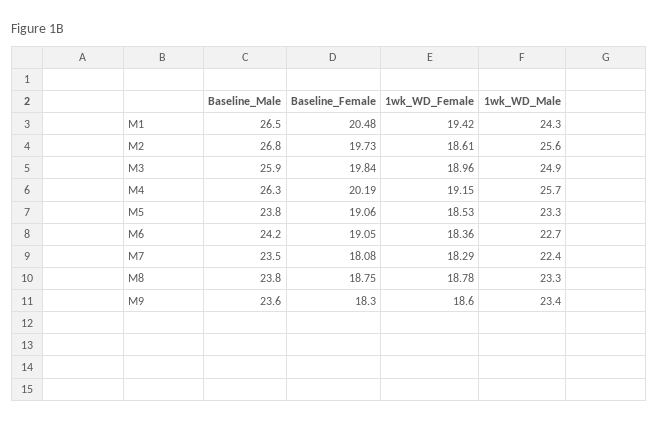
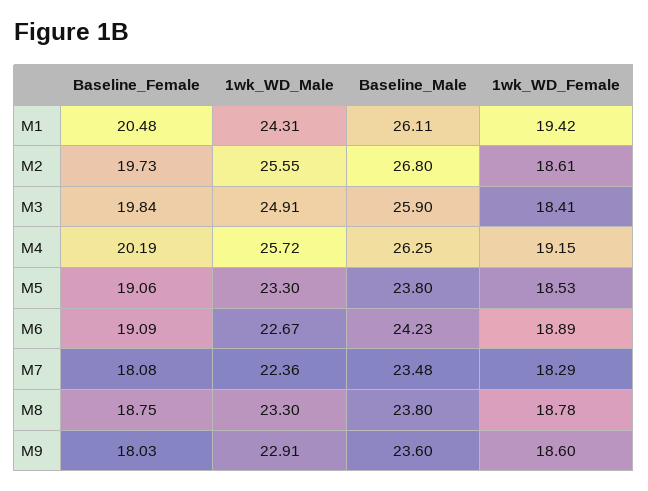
  {
    "Baseline_Male": {
-     "M1": 26.5,
+     "M1": 26.11,
      "M2": 26.8,
      "M3": 25.9,
      "M4": 26.25,
      "M5": 23.8,
      "M6": 24.23,
      "M7": 23.48,
      "M8": 23.8,
      "M9": 23.6
    },
    "Baseline_Female": {
      "M1": 20.48,
      "M2": 19.73,
      "M3": 19.84,
      "M4": 20.19,
      "M5": 19.06,
-     "M6": 19.05,
+     "M6": 19.09,
      "M7": 18.08,
      "M8": 18.75,
-     "M9": 18.3
+     "M9": 18.03
    },
    "1wk_WD_Female": {
      "M1": 19.42,
      "M2": 18.61,
-     "M3": 18.96,
+     "M3": 18.41,
      "M4": 19.15,
      "M5": 18.53,
-     "M6": 18.36,
+     "M6": 18.89,
      "M7": 18.29,
      "M8": 18.78,
      "M9": 18.6
    },
    "1wk_WD_Male": {
      "M1": 24.31,
      "M2": 25.55,
      "M3": 24.91,
      "M4": 25.72,
      "M5": 23.3,
      "M6": 22.67,
      "M7": 22.36,
      "M8": 23.3,
-     "M9": 23.4
+     "M9": 22.91
    }
  }

